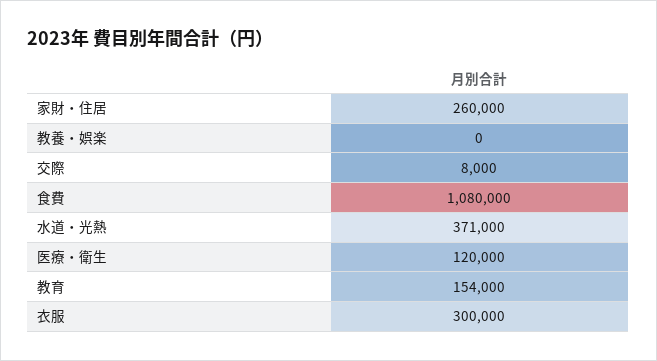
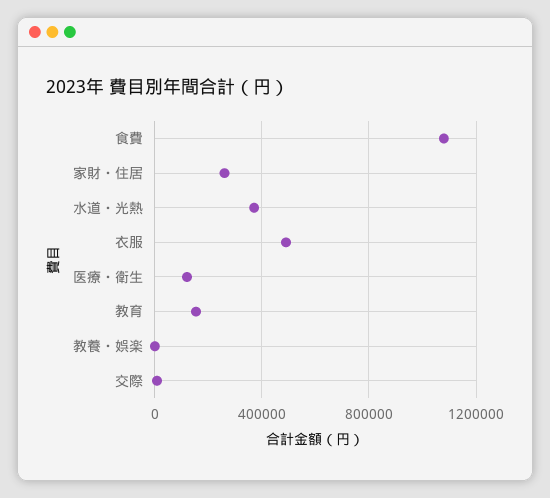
  {
    "家財・住居": 260000,
    "教養・娯楽": 0,
    "交際": 8000,
    "食費": 1080000,
    "水道・光熱": 371000,
    "医療・衛生": 120000,
    "教育": 154000,
-   "衣服": 300000
+   "衣服": 500000
  }

